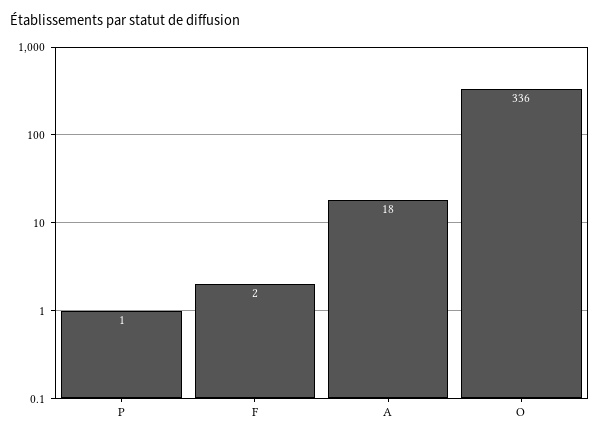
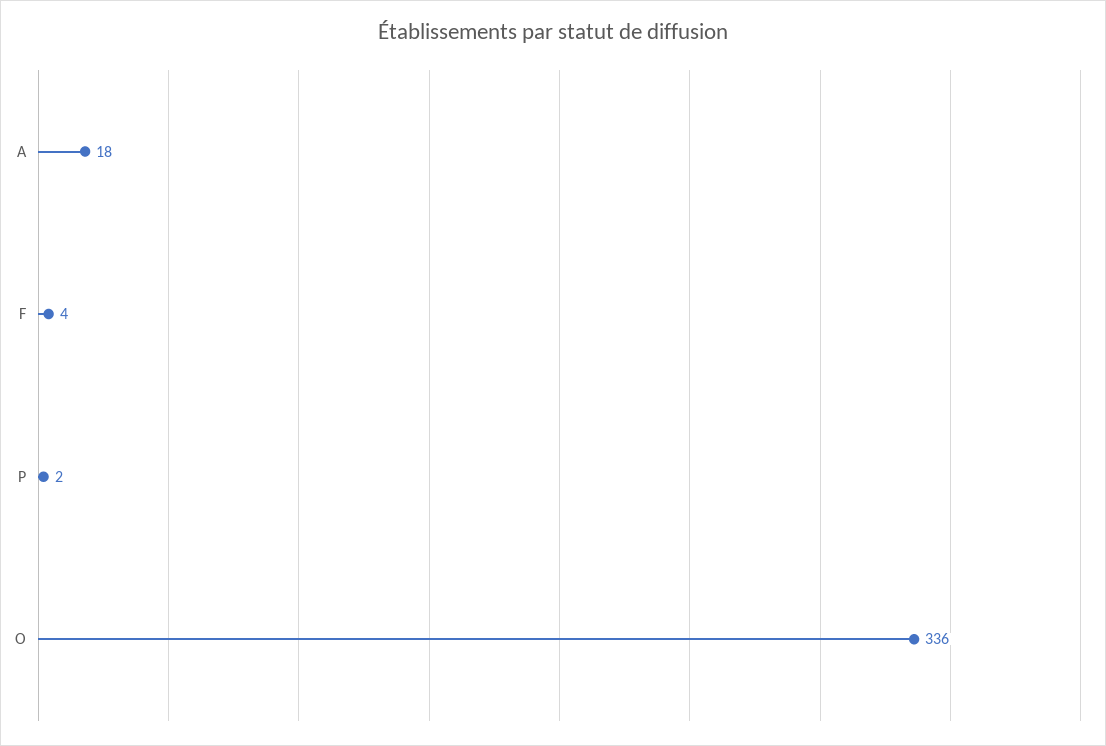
  {
-   "P": 1,
+   "P": 2,
-   "F": 2,
+   "F": 4,
    "A": 18,
    "O": 336
  }

